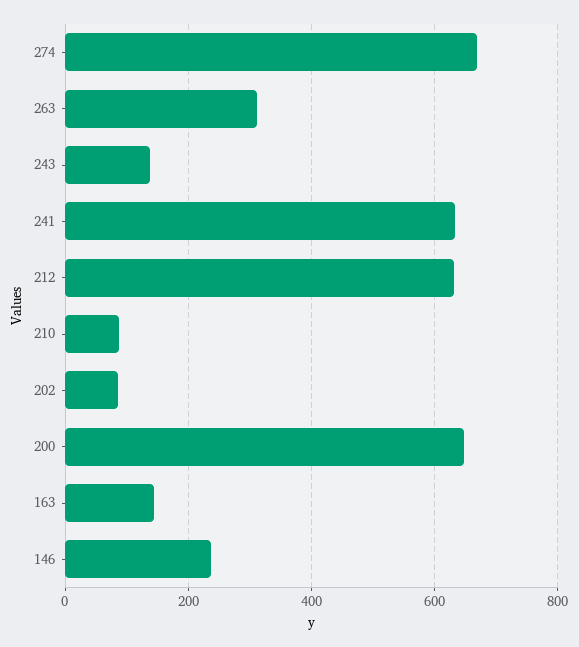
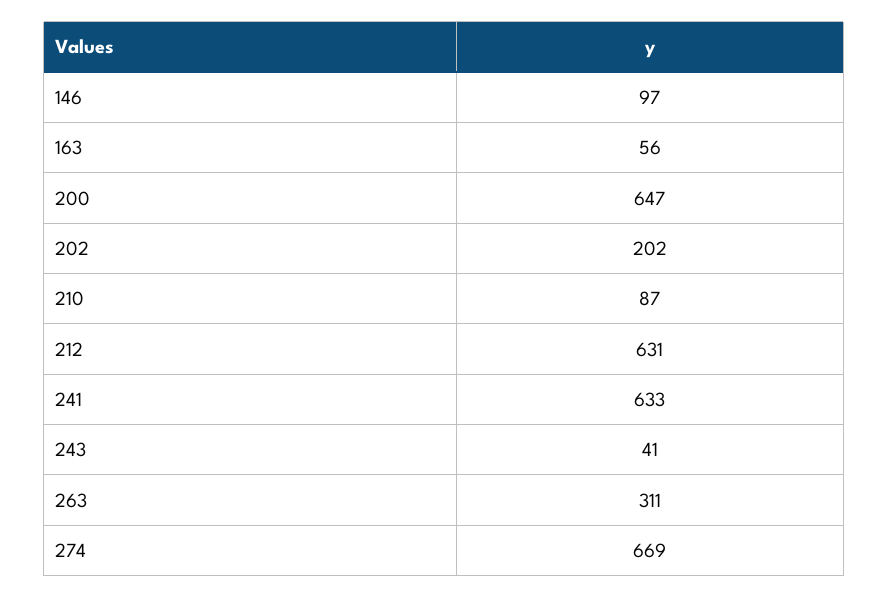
  {
    "274": 669,
    "263": 311,
-   "243": 140,
+   "243": 41,
    "241": 633,
    "212": 631,
    "210": 87,
-   "202": 80,
+   "202": 202,
    "200": 647,
-   "163": 140,
+   "163": 56,
-   "146": 240
+   "146": 97
  }

